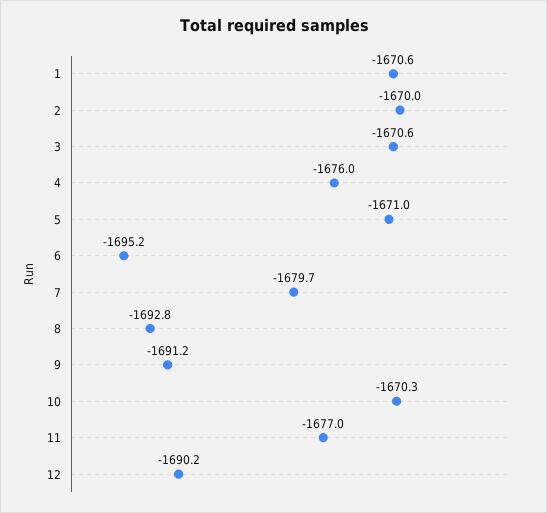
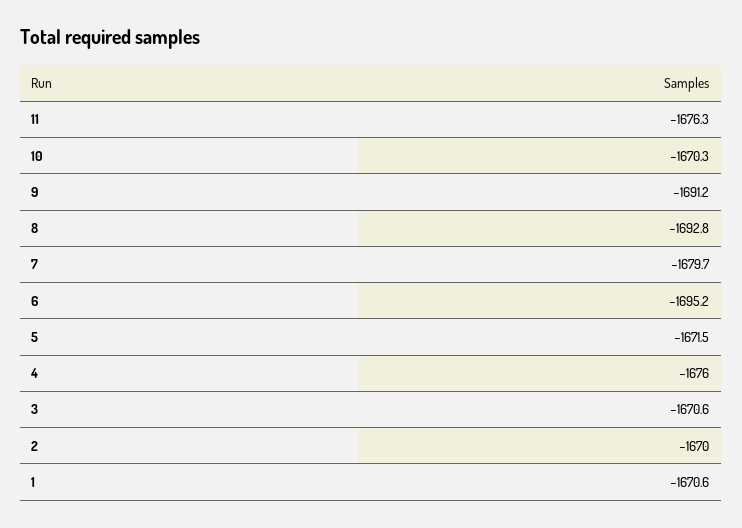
  {
    "1": -1670.6,
    "2": -1670,
    "3": -1670.6,
    "4": -1676,
-   "5": -1671,
+   "5": -1671.5,
    "6": -1695.2,
    "7": -1679.7,
    "8": -1692.8,
    "9": -1691.2,
    "10": -1670.3,
-   "11": -1677,
+   "11": -1676.3
-   "12": -1690.2
  }

